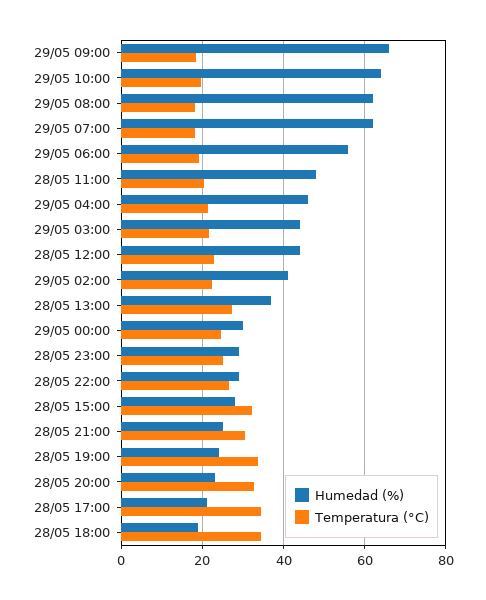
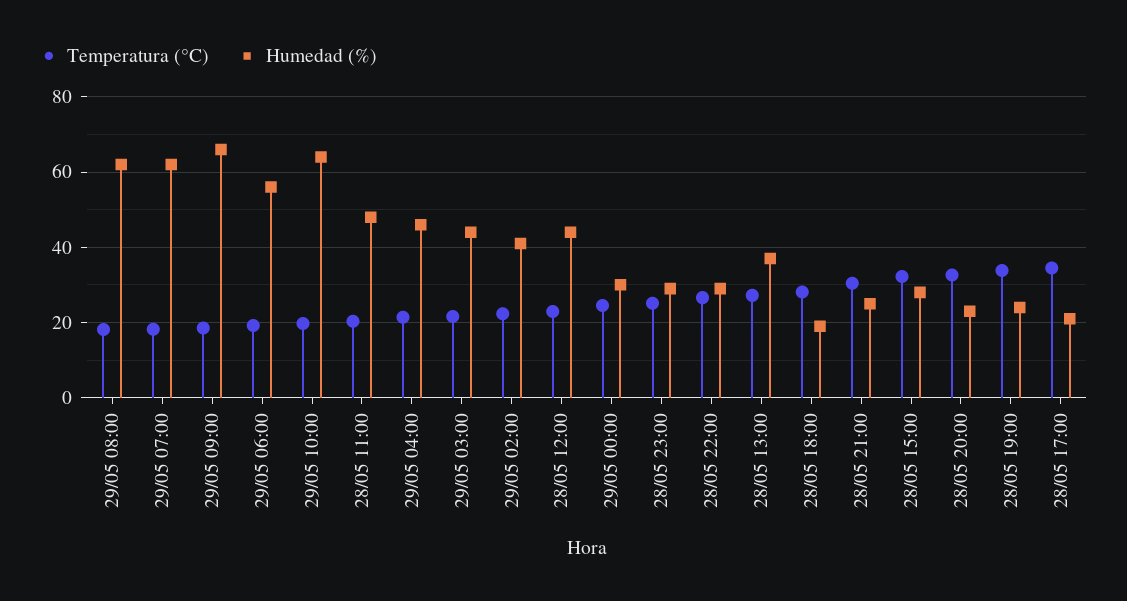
  {
    "Humedad (%)": {
      "29/05 09:00": 66,
      "29/05 10:00": 64,
      "29/05 08:00": 62,
      "29/05 07:00": 62,
      "29/05 06:00": 56,
      "28/05 11:00": 48,
      "29/05 04:00": 46,
      "29/05 03:00": 44,
      "28/05 12:00": 44,
      "29/05 02:00": 42,
      "28/05 13:00": 38,
      "29/05 00:00": 30,
      "28/05 23:00": 30,
      "28/05 22:00": 30,
      "28/05 15:00": 28,
      "28/05 21:00": 26,
      "28/05 19:00": 24,
      "28/05 20:00": 24,
      "28/05 17:00": 22,
      "28/05 18:00": 20
    },
    "Temperatura (°C)": {
      "29/05 09:00": 18,
      "29/05 10:00": 20,
      "29/05 08:00": 18,
      "29/05 07:00": 18,
      "29/05 06:00": 20,
      "28/05 11:00": 20,
      "29/05 04:00": 22,
      "29/05 03:00": 22,
      "28/05 12:00": 22,
      "29/05 02:00": 22,
      "28/05 13:00": 28,
      "29/05 00:00": 24,
      "28/05 23:00": 26,
      "28/05 22:00": 26,
      "28/05 15:00": 32,
      "28/05 21:00": 30,
      "28/05 19:00": 34,
      "28/05 20:00": 32,
      "28/05 17:00": 34,
-     "28/05 18:00": 34
+     "28/05 18:00": 28
    }
  }

